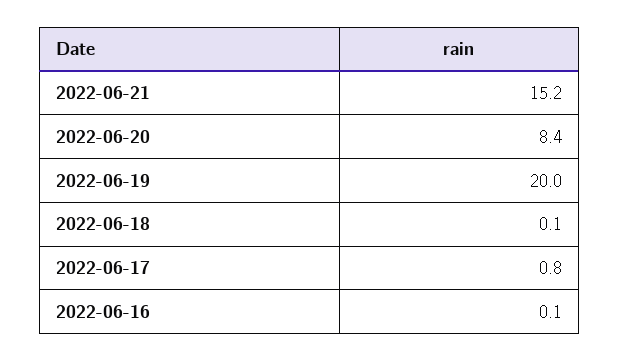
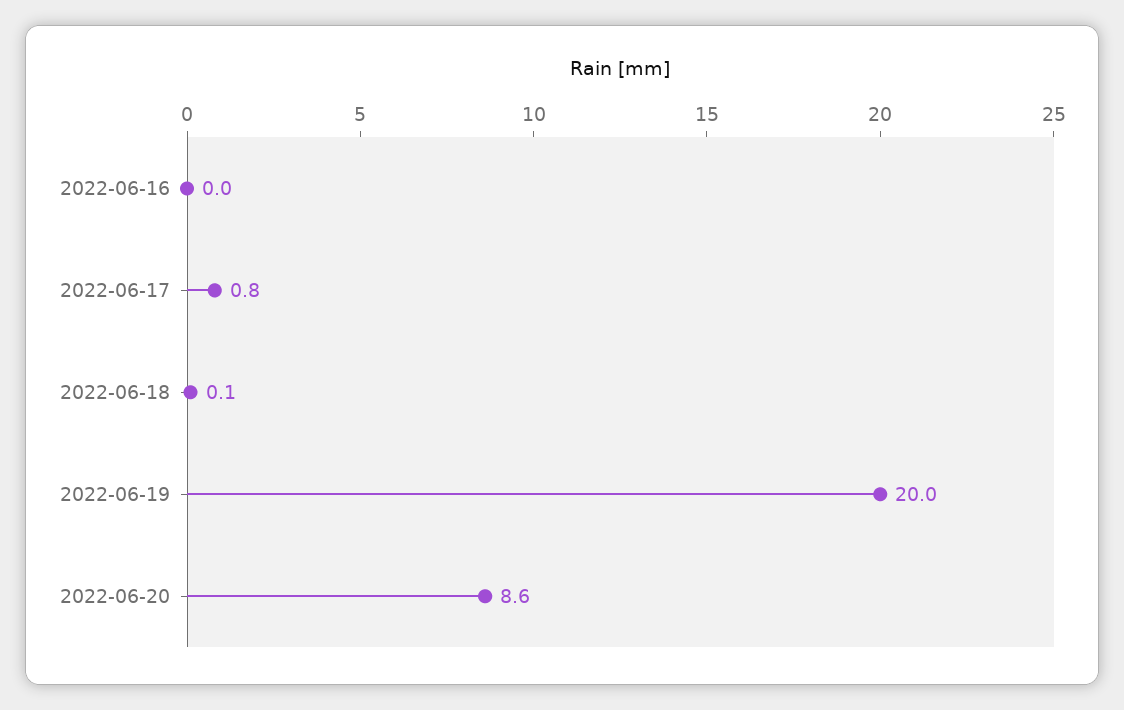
  {
-   "2022-06-21": 15.2,
-   "2022-06-20": 8.4,
+   "2022-06-20": 8.6,
    "2022-06-19": 20,
    "2022-06-18": 0.1,
    "2022-06-17": 0.8,
-   "2022-06-16": 0.1
+   "2022-06-16": 0
  }

